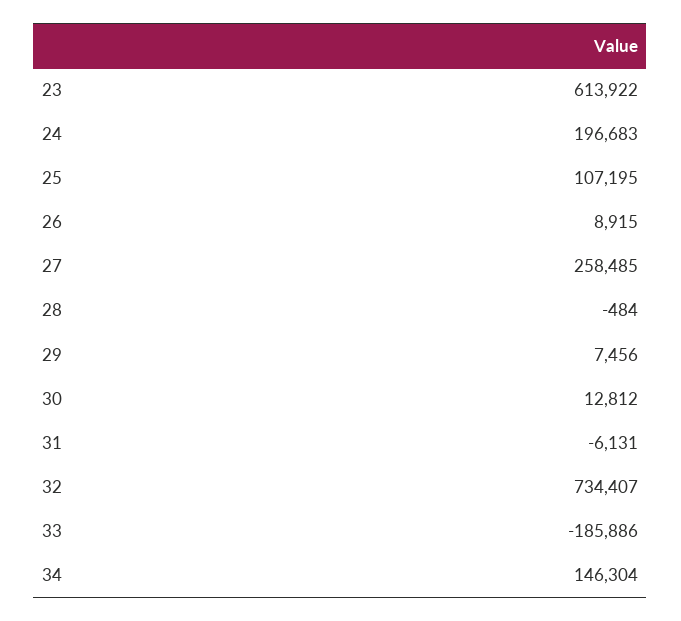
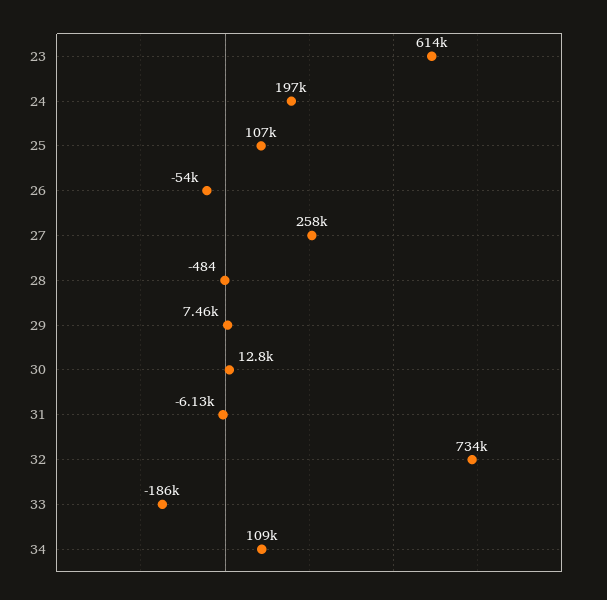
  {
    "23": 613922,
    "24": 196683,
    "25": 107195,
-   "26": 8915,
+   "26": -54000,
    "27": 258485,
    "28": -484,
    "29": 7456,
    "30": 12812,
    "31": -6131,
    "32": 734407,
    "33": -185886,
-   "34": 146304
+   "34": 109000
  }

